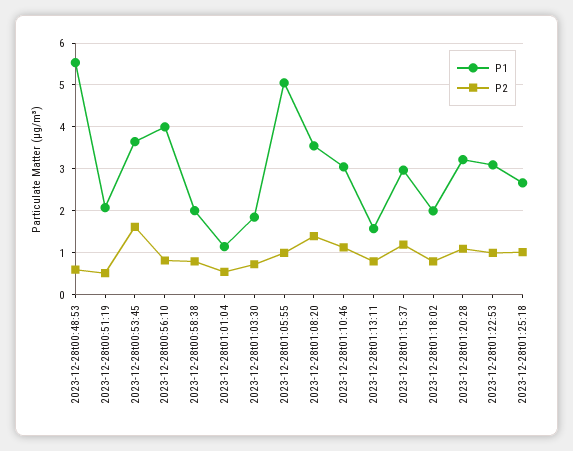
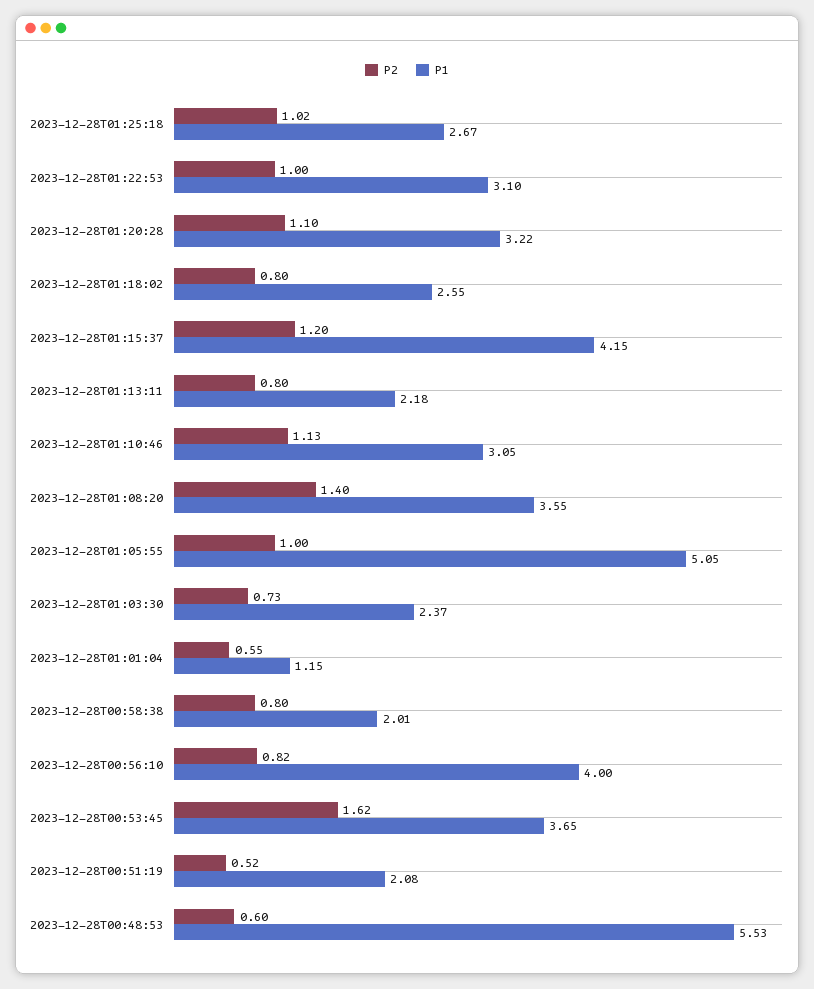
  {
    "P1": {
      "2023-12-28t00:48:53": 5.53,
      "2023-12-28t00:51:19": 2.08,
      "2023-12-28t00:53:45": 3.65,
      "2023-12-28t00:56:10": 4,
      "2023-12-28t00:58:38": 2.01,
      "2023-12-28t01:01:04": 1.15,
-     "2023-12-28t01:03:30": 1.8,
+     "2023-12-28t01:03:30": 2.37,
      "2023-12-28t01:05:55": 5.05,
      "2023-12-28t01:08:20": 3.55,
      "2023-12-28t01:10:46": 3.05,
-     "2023-12-28t01:13:11": 1.6,
+     "2023-12-28t01:13:11": 2.18,
-     "2023-12-28t01:15:37": 3,
+     "2023-12-28t01:15:37": 4.15,
-     "2023-12-28t01:18:02": 2,
+     "2023-12-28t01:18:02": 2.55,
      "2023-12-28t01:20:28": 3.22,
      "2023-12-28t01:22:53": 3.1,
      "2023-12-28t01:25:18": 2.67
    },
    "P2": {
      "2023-12-28t00:48:53": 0.6,
      "2023-12-28t00:51:19": 0.52,
      "2023-12-28t00:53:45": 1.62,
      "2023-12-28t00:56:10": 0.82,
      "2023-12-28t00:58:38": 0.8,
      "2023-12-28t01:01:04": 0.55,
      "2023-12-28t01:03:30": 0.73,
      "2023-12-28t01:05:55": 1,
      "2023-12-28t01:08:20": 1.4,
      "2023-12-28t01:10:46": 1.13,
      "2023-12-28t01:13:11": 0.8,
      "2023-12-28t01:15:37": 1.2,
      "2023-12-28t01:18:02": 0.8,
      "2023-12-28t01:20:28": 1.1,
      "2023-12-28t01:22:53": 1,
      "2023-12-28t01:25:18": 1.02
    }
  }

